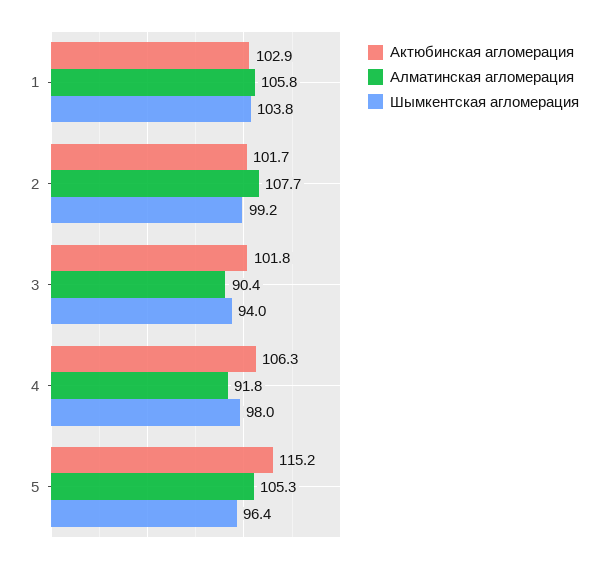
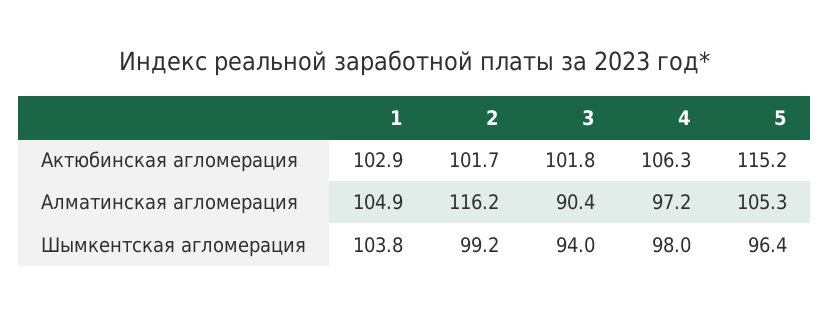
  {
    "Актюбинская агломерация": {
      "1": 102.9,
      "2": 101.7,
      "3": 101.8,
      "4": 106.3,
      "5": 115.2
    },
    "Алматинская агломерация": {
-     "1": 105.8,
+     "1": 104.9,
-     "2": 107.7,
+     "2": 116.2,
      "3": 90.4,
-     "4": 91.8,
+     "4": 97.2,
      "5": 105.3
    },
    "Шымкентская агломерация": {
      "1": 103.8,
      "2": 99.2,
      "3": 94,
      "4": 98,
      "5": 96.4
    }
  }

